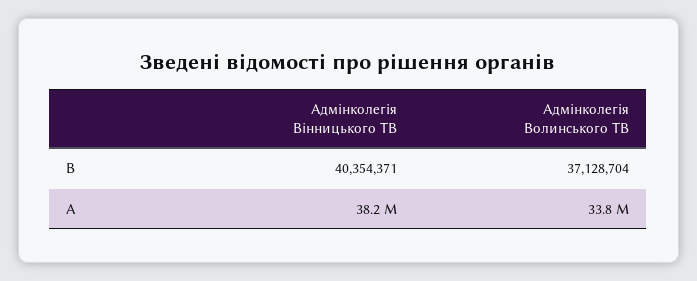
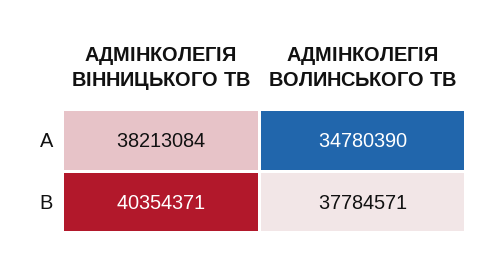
  {
    "Адмінколегія Вінницького ТВ": {
      "В": 40354371,
      "А": 38213084
    },
    "Адмінколегія Волинського ТВ": {
-     "В": 37128704,
+     "В": 37784571,
-     "А": 33800000
+     "А": 34780390
    }
  }

